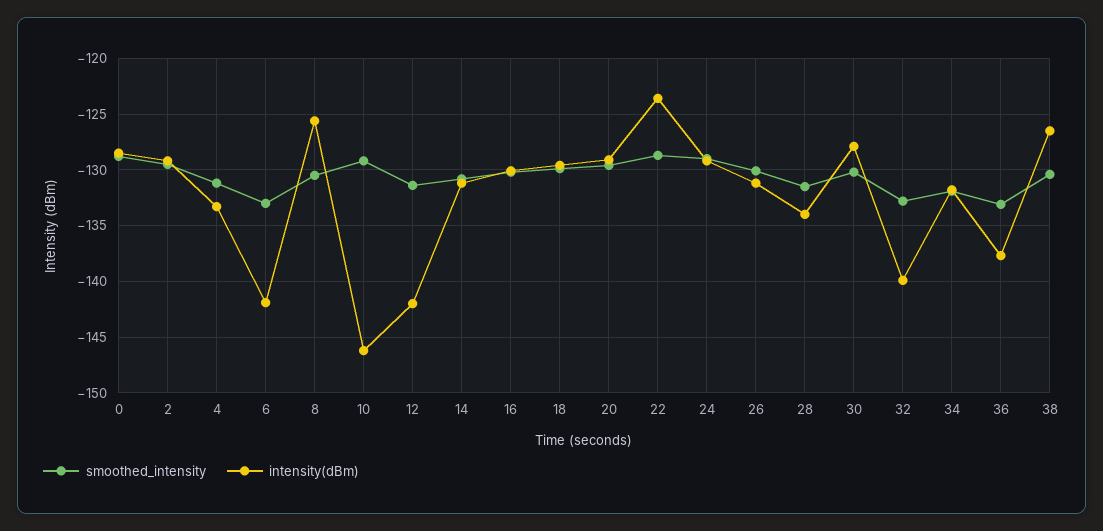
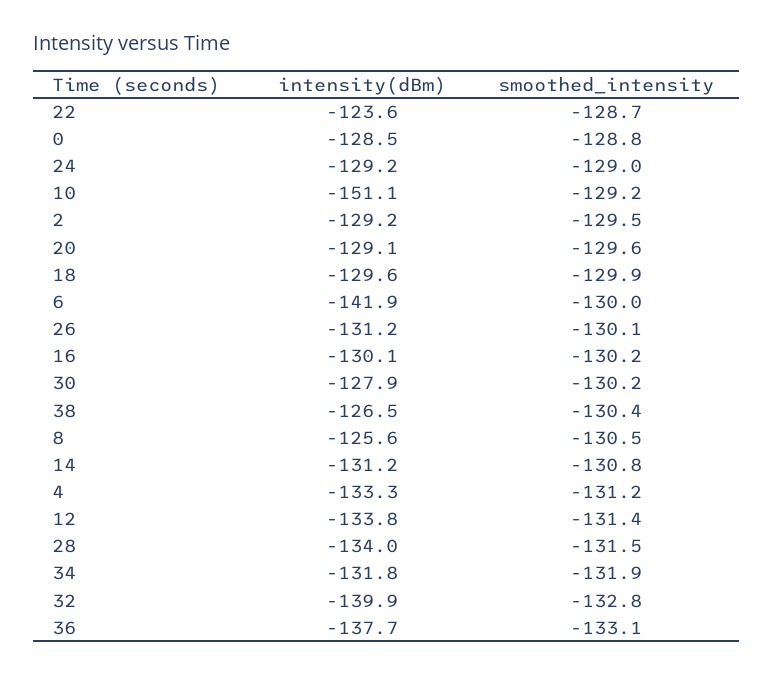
  {
    "smoothed_intensity": {
      "0": -128.8,
      "2": -129.5,
      "4": -131.2,
-     "6": -133,
+     "6": -130,
      "8": -130.5,
      "10": -129.2,
      "12": -131.4,
      "14": -130.8,
      "16": -130.2,
      "18": -129.9,
      "20": -129.6,
      "22": -128.7,
      "24": -129,
      "26": -130.1,
      "28": -131.5,
      "30": -130.2,
      "32": -132.8,
      "34": -131.9,
      "36": -133.1,
      "38": -130.4
    },
    "intensity(dBm)": {
      "0": -128.5,
      "2": -129.2,
      "4": -133.3,
      "6": -141.9,
      "8": -125.6,
-     "10": -146,
+     "10": -151.1,
-     "12": -142,
+     "12": -133.8,
      "14": -131.2,
      "16": -130.1,
      "18": -129.6,
      "20": -129.1,
      "22": -123.6,
      "24": -129.2,
      "26": -131.2,
      "28": -134,
      "30": -127.9,
      "32": -139.9,
      "34": -131.8,
      "36": -137.7,
      "38": -126.5
    }
  }

